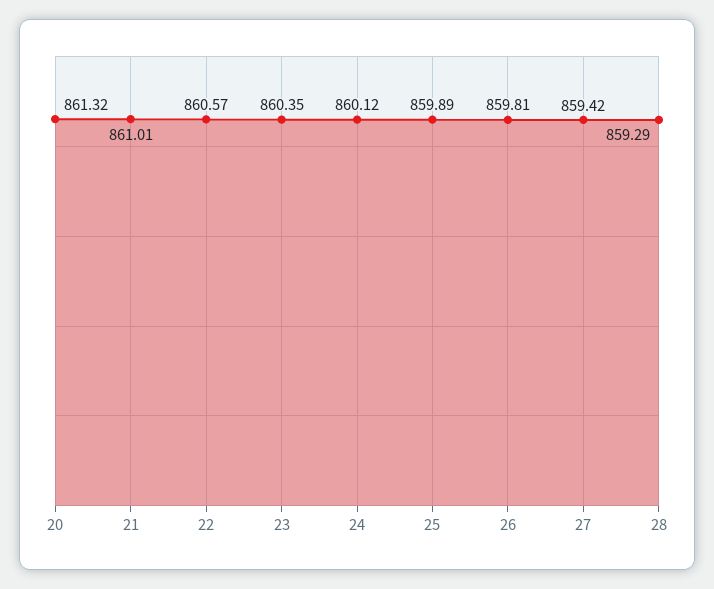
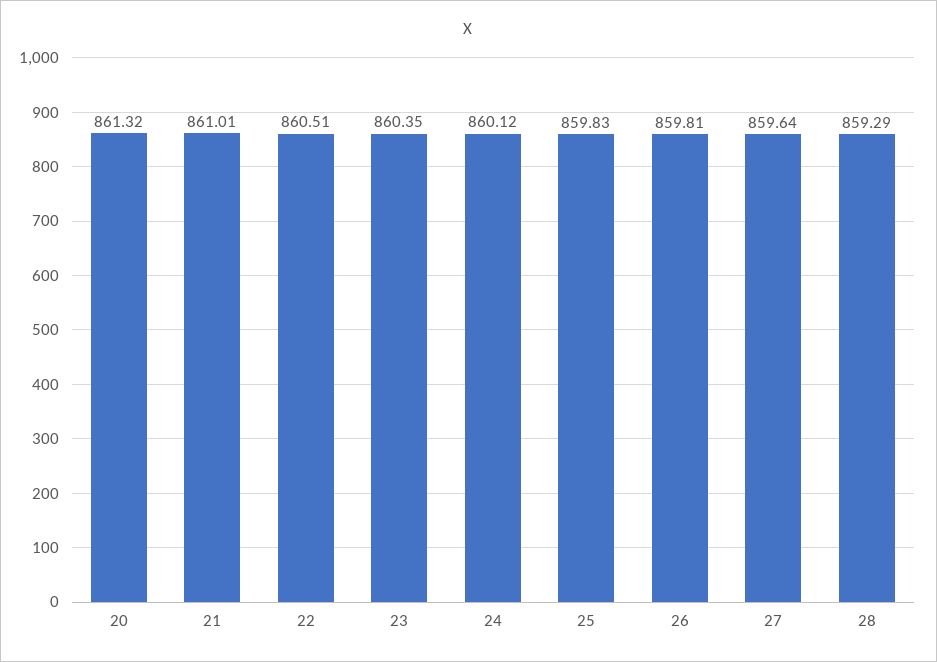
  {
    "20": 861.32,
    "21": 861.01,
-   "22": 860.57,
+   "22": 860.51,
    "23": 860.35,
    "24": 860.12,
-   "25": 859.89,
+   "25": 859.83,
    "26": 859.81,
-   "27": 859.42,
+   "27": 859.64,
    "28": 859.29
  }

